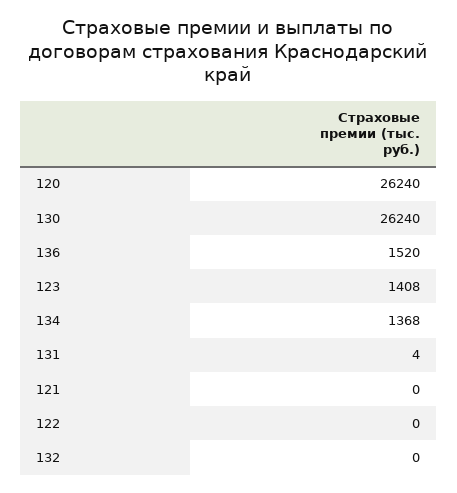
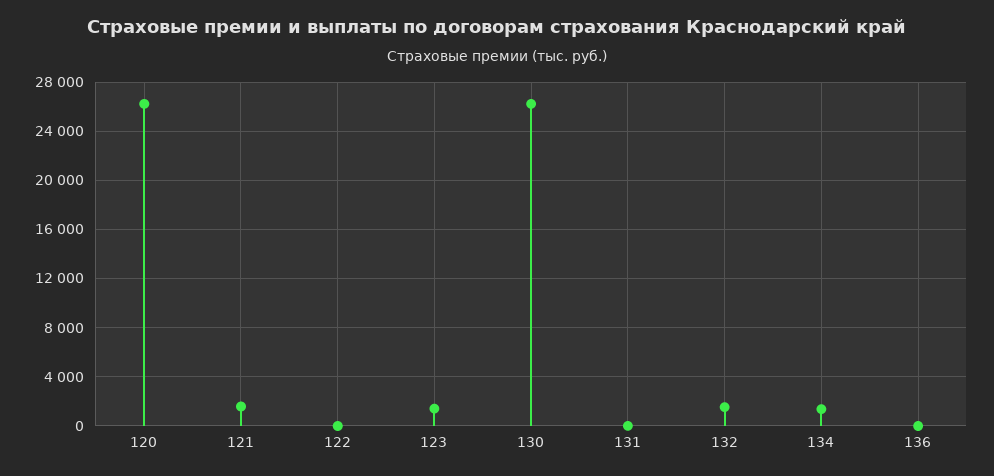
  {
    "120": 26240,
    "130": 26240,
-   "136": 1520,
+   "136": 0,
    "123": 1408,
    "134": 1368,
    "131": 4,
-   "121": 0,
+   "121": 1500,
    "122": 0,
-   "132": 0
+   "132": 1500
  }

